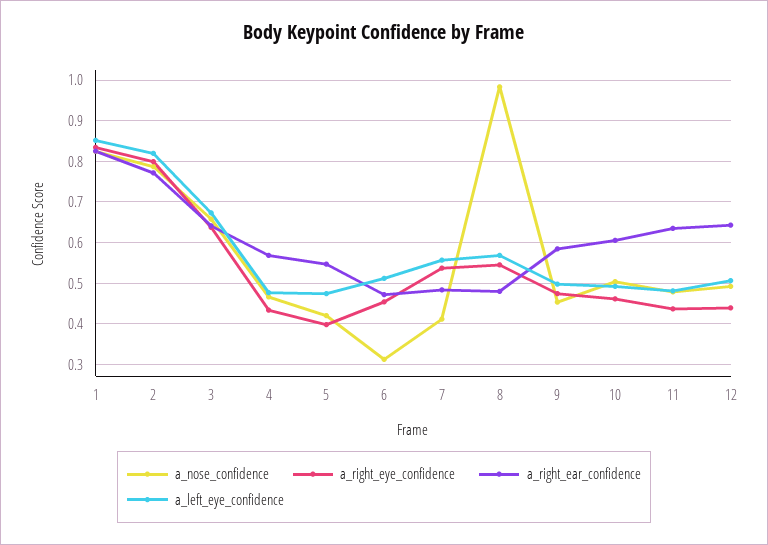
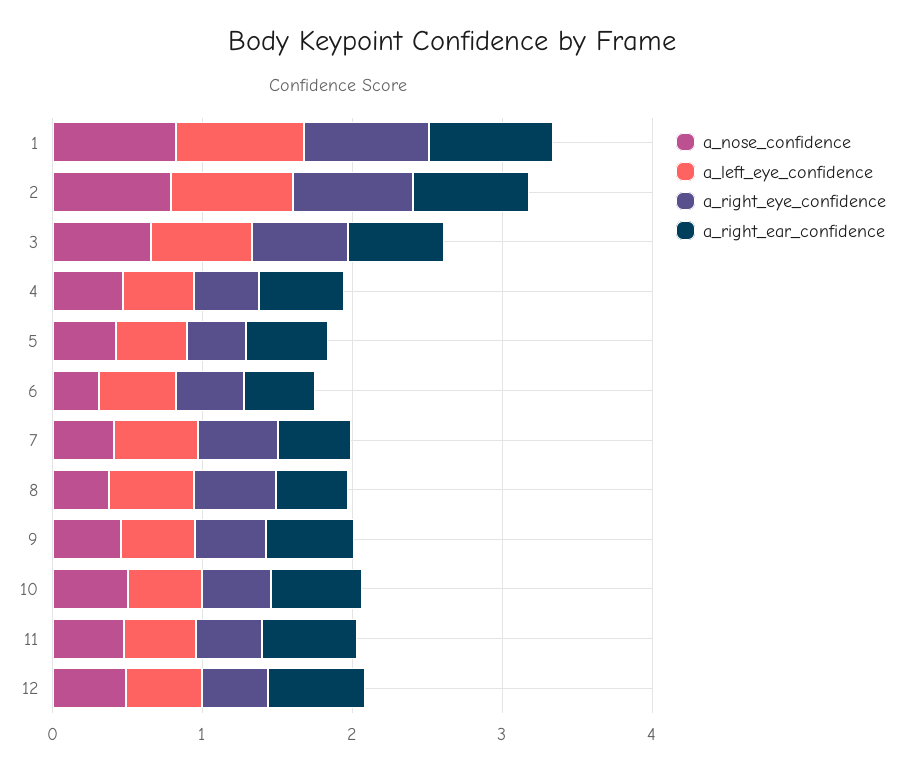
  {
    "a_nose_confidence": {
      "1": 0.82,
      "2": 0.78,
      "3": 0.66,
      "4": 0.46,
      "5": 0.42,
      "6": 0.32,
      "7": 0.42,
-     "8": 0.98,
+     "8": 0.4,
      "9": 0.46,
      "10": 0.5,
      "11": 0.48,
      "12": 0.5
    },
    "a_right_eye_confidence": {
      "1": 0.84,
      "2": 0.8,
      "3": 0.64,
      "4": 0.44,
      "5": 0.4,
      "6": 0.46,
      "7": 0.54,
      "8": 0.54,
      "9": 0.48,
      "10": 0.46,
      "11": 0.44,
      "12": 0.44
    },
    "a_right_ear_confidence": {
      "1": 0.82,
      "2": 0.78,
      "3": 0.64,
      "4": 0.56,
      "5": 0.54,
      "6": 0.48,
      "7": 0.48,
      "8": 0.48,
      "9": 0.58,
      "10": 0.6,
      "11": 0.64,
      "12": 0.64
    },
    "a_left_eye_confidence": {
      "1": 0.86,
      "2": 0.82,
      "3": 0.68,
      "4": 0.48,
      "5": 0.48,
      "6": 0.52,
      "7": 0.56,
      "8": 0.56,
      "9": 0.5,
      "10": 0.5,
      "11": 0.48,
      "12": 0.5
    }
  }

